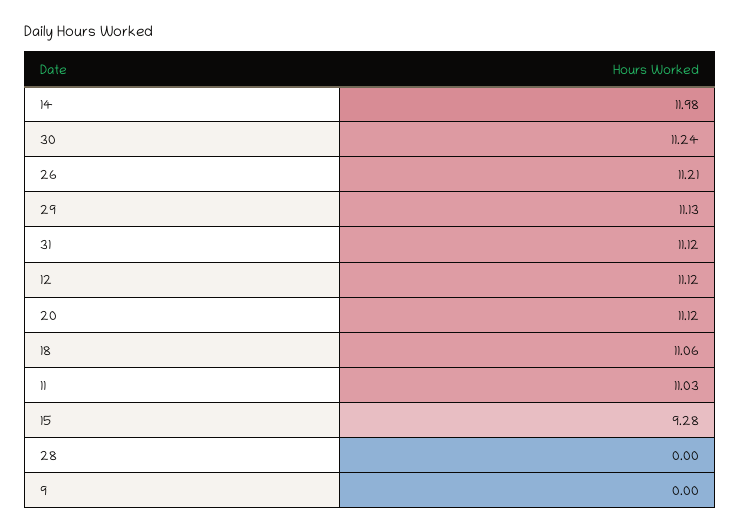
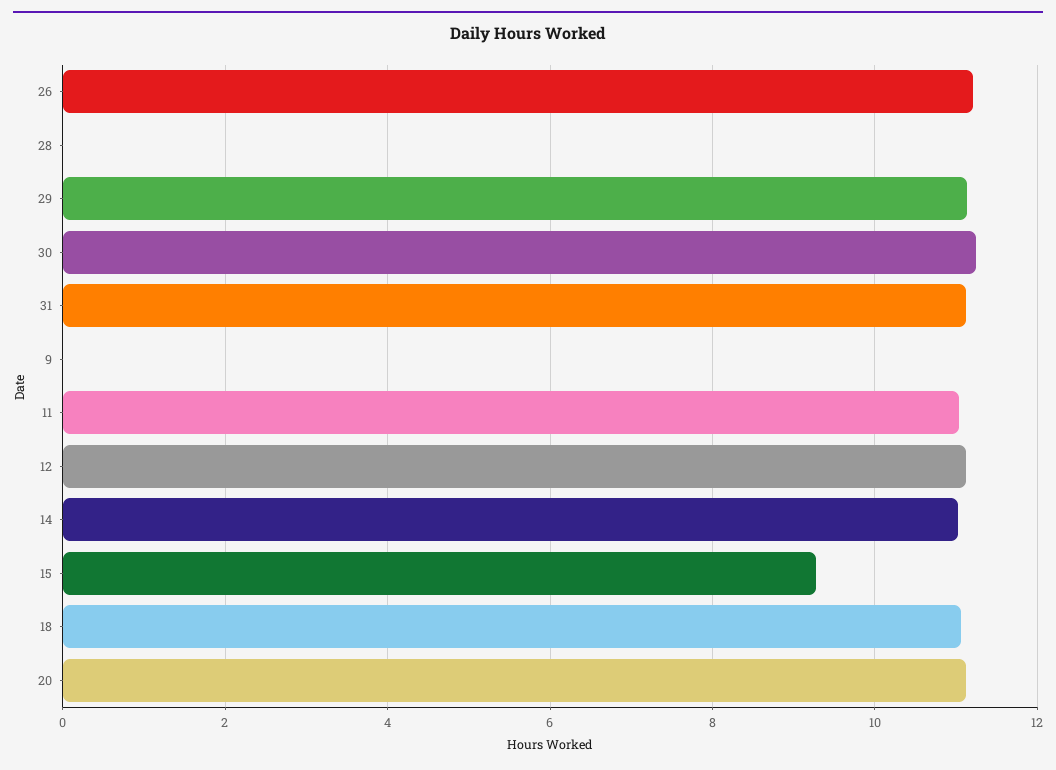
  {
-   "14": 11.98,
+   "14": 11,
    "30": 11.24,
    "26": 11.21,
    "29": 11.13,
    "31": 11.12,
    "12": 11.12,
    "20": 11.12,
    "18": 11.06,
    "11": 11.03,
    "15": 9.28,
    "28": 0,
    "9": 0
  }

